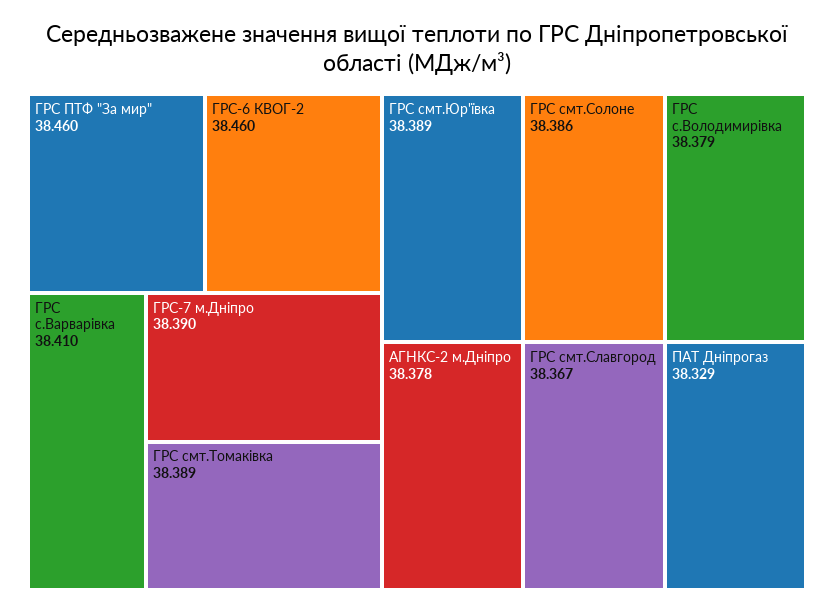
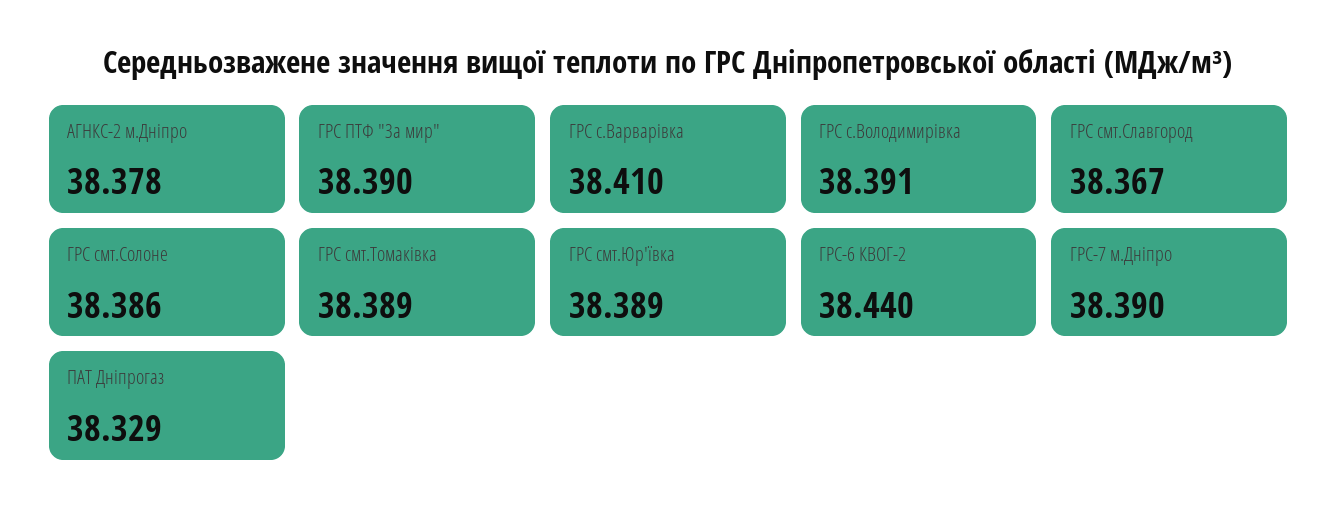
  {
-   "ГРС ПТФ \"За мир\"": 38.46,
+   "ГРС ПТФ \"За мир\"": 38.39,
-   "ГРС-6 КВОГ-2": 38.46,
+   "ГРС-6 КВОГ-2": 38.44,
    "ГРС с.Варварівка": 38.41,
    "ГРС-7 м.Дніпро": 38.39,
    "ГРС смт.Томаківка": 38.389,
    "ГРС смт.Юр'ївка": 38.389,
    "ГРС смт.Солоне": 38.386,
-   "ГРС с.Володимирівка": 38.379,
+   "ГРС с.Володимирівка": 38.391,
    "АГНКС-2 м.Дніпро": 38.378,
    "ГРС смт.Славгород": 38.367,
    "ПАТ Дніпрогаз": 38.329
  }

